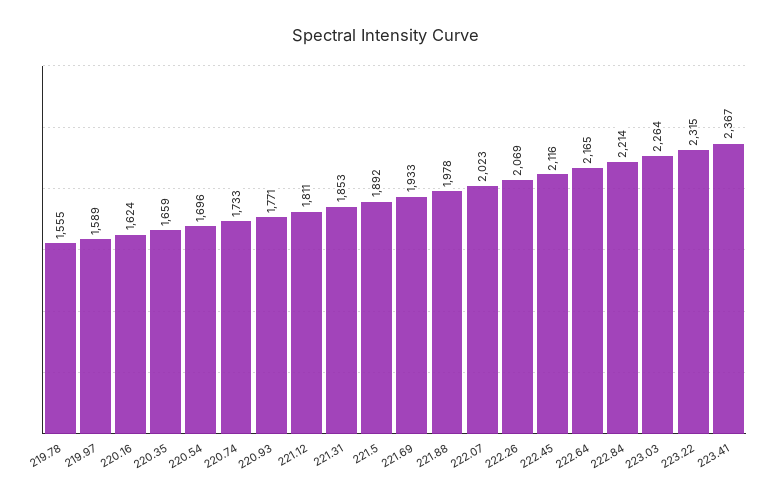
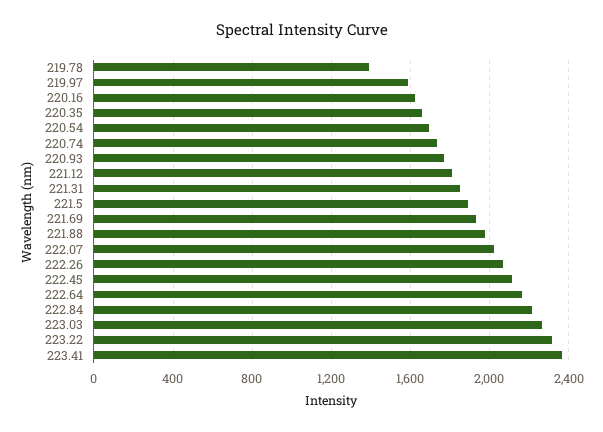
  {
-   "219.78": 1555,
+   "219.78": 1400,
    "219.97": 1589,
    "220.16": 1624,
    "220.35": 1659,
    "220.54": 1696,
    "220.74": 1733,
    "220.93": 1771,
    "221.12": 1811,
    "221.31": 1853,
    "221.5": 1892,
    "221.69": 1933,
    "221.88": 1978,
    "222.07": 2023,
    "222.26": 2069,
    "222.45": 2116,
    "222.64": 2165,
    "222.84": 2214,
    "223.03": 2264,
    "223.22": 2315,
    "223.41": 2367
  }

